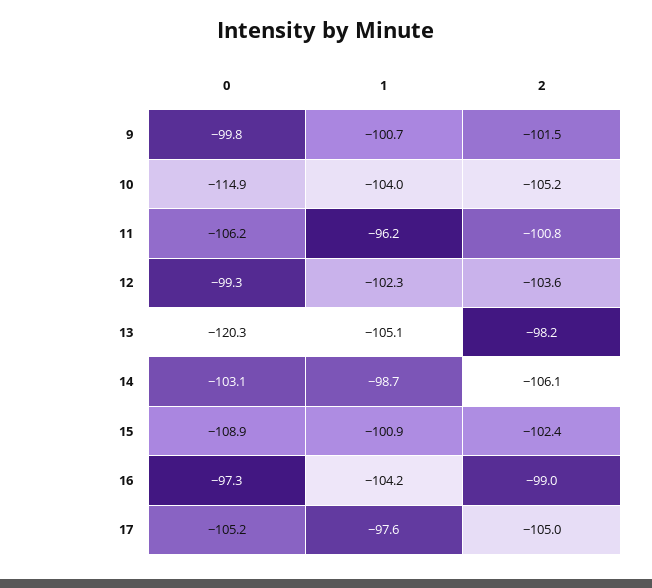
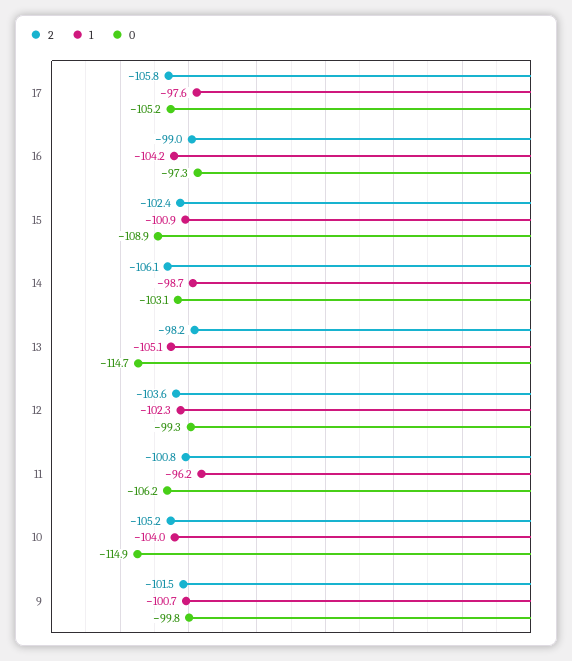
  {
    "0": {
      "9": -99.8,
      "10": -114.9,
      "11": -106.2,
      "12": -99.3,
-     "13": -120.3,
+     "13": -114.7,
      "14": -103.1,
      "15": -108.9,
      "16": -97.3,
      "17": -105.2
    },
    "1": {
      "9": -100.7,
      "10": -104,
      "11": -96.2,
      "12": -102.3,
      "13": -105.1,
      "14": -98.7,
      "15": -100.9,
      "16": -104.2,
      "17": -97.6
    },
    "2": {
      "9": -101.5,
      "10": -105.2,
      "11": -100.8,
      "12": -103.6,
      "13": -98.2,
      "14": -106.1,
      "15": -102.4,
      "16": -99,
-     "17": -105
+     "17": -105.8
    }
  }

